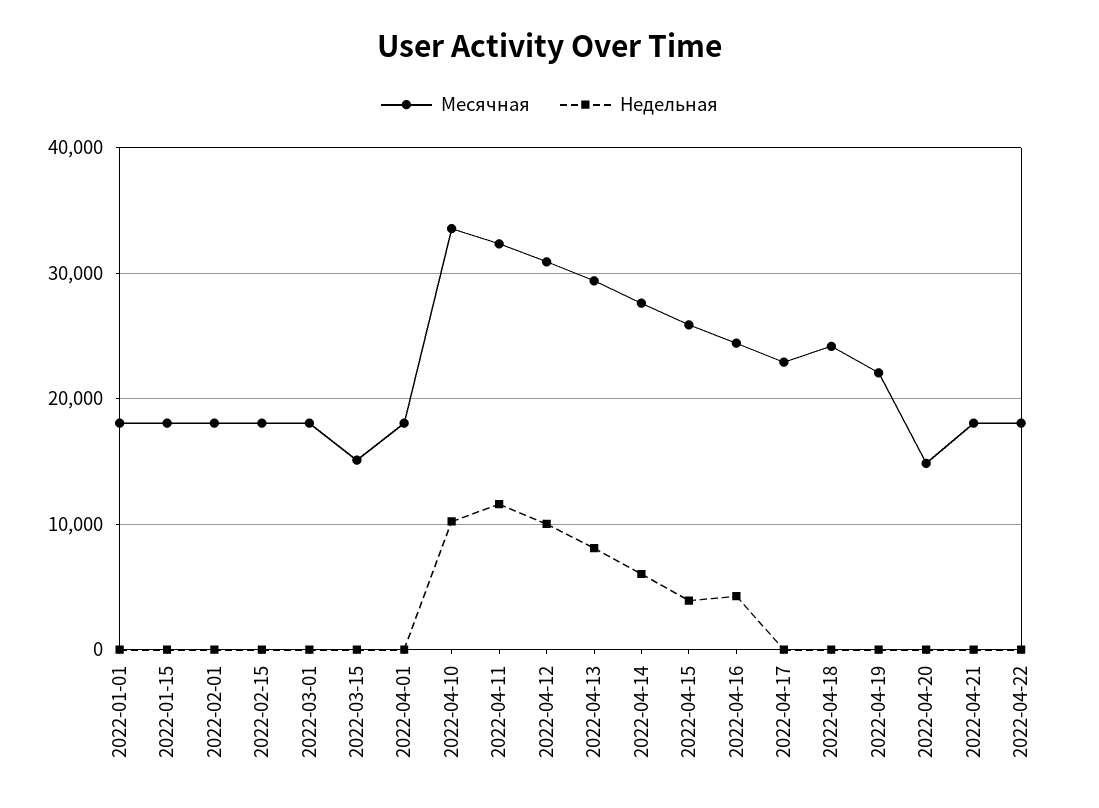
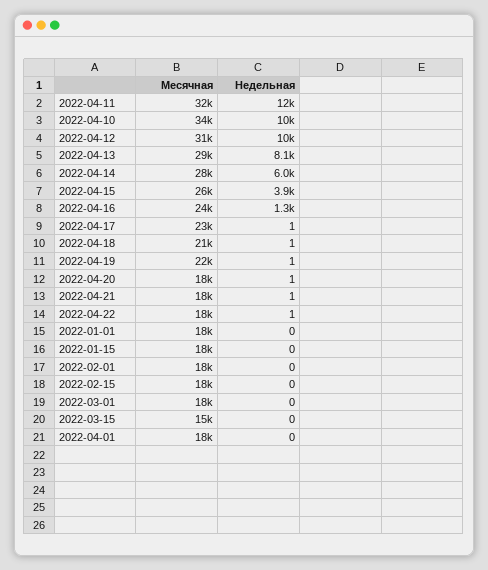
  {
    "Месячная": {
      "2022-01-01": 18000,
      "2022-01-15": 18000,
      "2022-02-01": 18000,
      "2022-02-15": 18000,
      "2022-03-01": 18000,
      "2022-03-15": 15000,
      "2022-04-01": 18000,
      "2022-04-10": 34000,
      "2022-04-11": 32000,
      "2022-04-12": 31000,
      "2022-04-13": 29000,
      "2022-04-14": 28000,
      "2022-04-15": 26000,
      "2022-04-16": 24000,
      "2022-04-17": 23000,
-     "2022-04-18": 24000,
+     "2022-04-18": 21000,
      "2022-04-19": 22000,
-     "2022-04-20": 15000,
+     "2022-04-20": 18000,
      "2022-04-21": 18000,
      "2022-04-22": 18000
    },
    "Недельная": {
      "2022-01-01": 0,
      "2022-01-15": 0,
      "2022-02-01": 0,
      "2022-02-15": 0,
      "2022-03-01": 0,
      "2022-03-15": 0,
      "2022-04-01": 0,
      "2022-04-10": 10000,
      "2022-04-11": 12000,
      "2022-04-12": 10000,
      "2022-04-13": 8100,
      "2022-04-14": 6000,
      "2022-04-15": 3900,
-     "2022-04-16": 4000,
+     "2022-04-16": 1300,
      "2022-04-17": 1,
      "2022-04-18": 1,
      "2022-04-19": 1,
      "2022-04-20": 1,
      "2022-04-21": 1,
      "2022-04-22": 1
    }
  }

